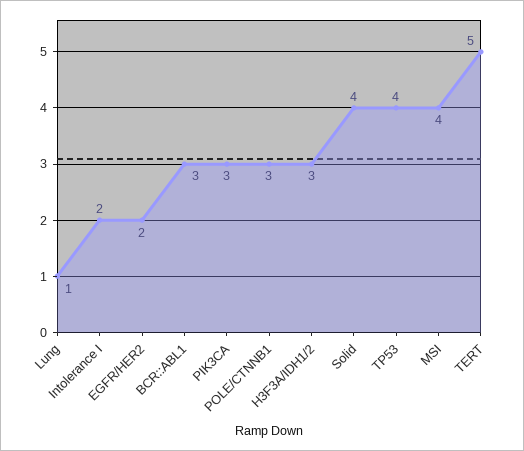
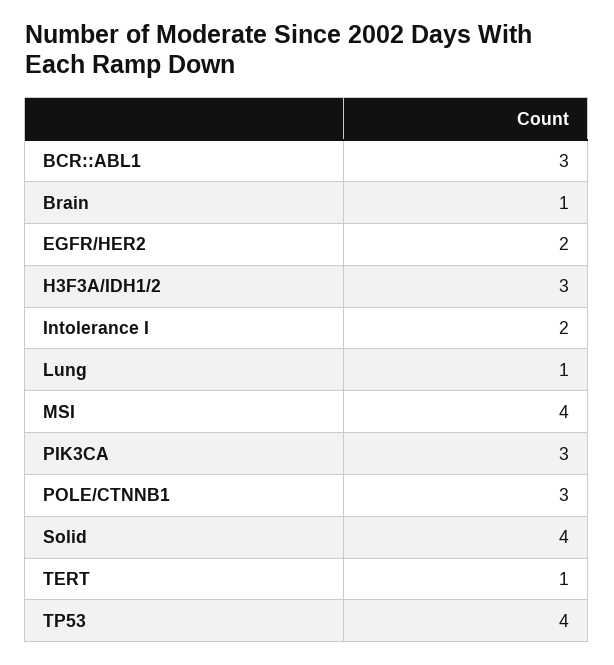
  {
    "Lung": 1,
    "Intolerance I": 2,
    "EGFR/HER2": 2,
    "BCR::ABL1": 3,
    "PIK3CA": 3,
    "POLE/CTNNB1": 3,
    "H3F3A/IDH1/2": 3,
    "Solid": 4,
    "TP53": 4,
    "MSI": 4,
-   "TERT": 5
+   "TERT": 1,
+   "Brain": 1
  }

